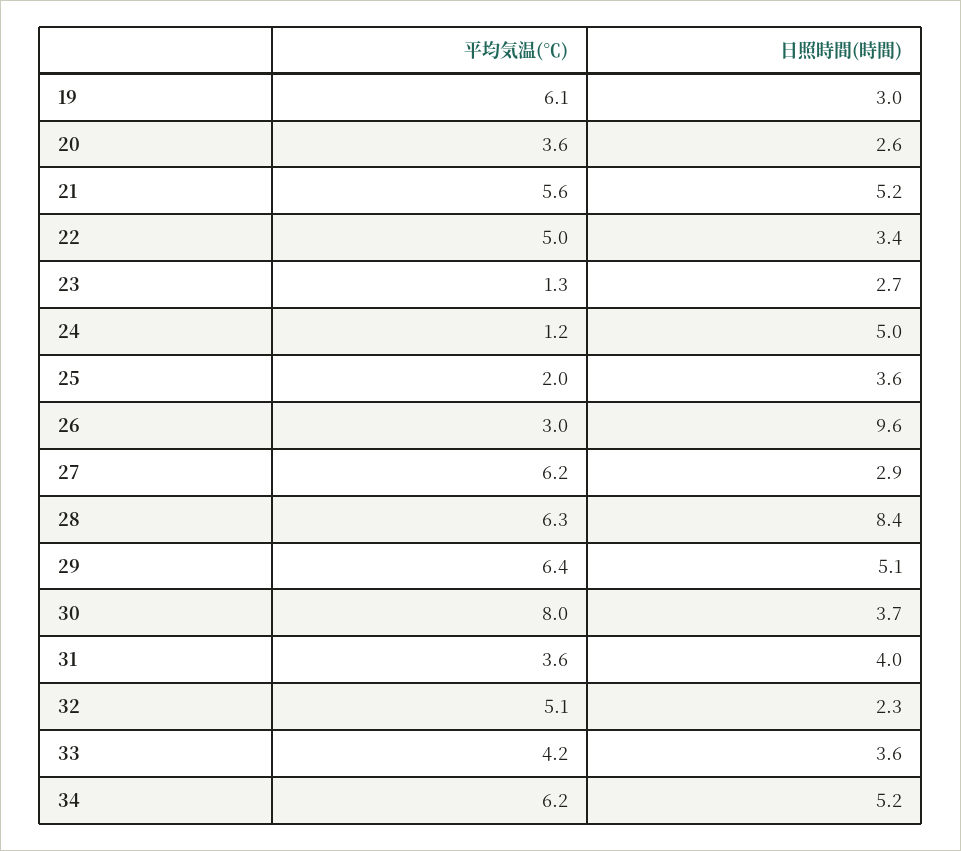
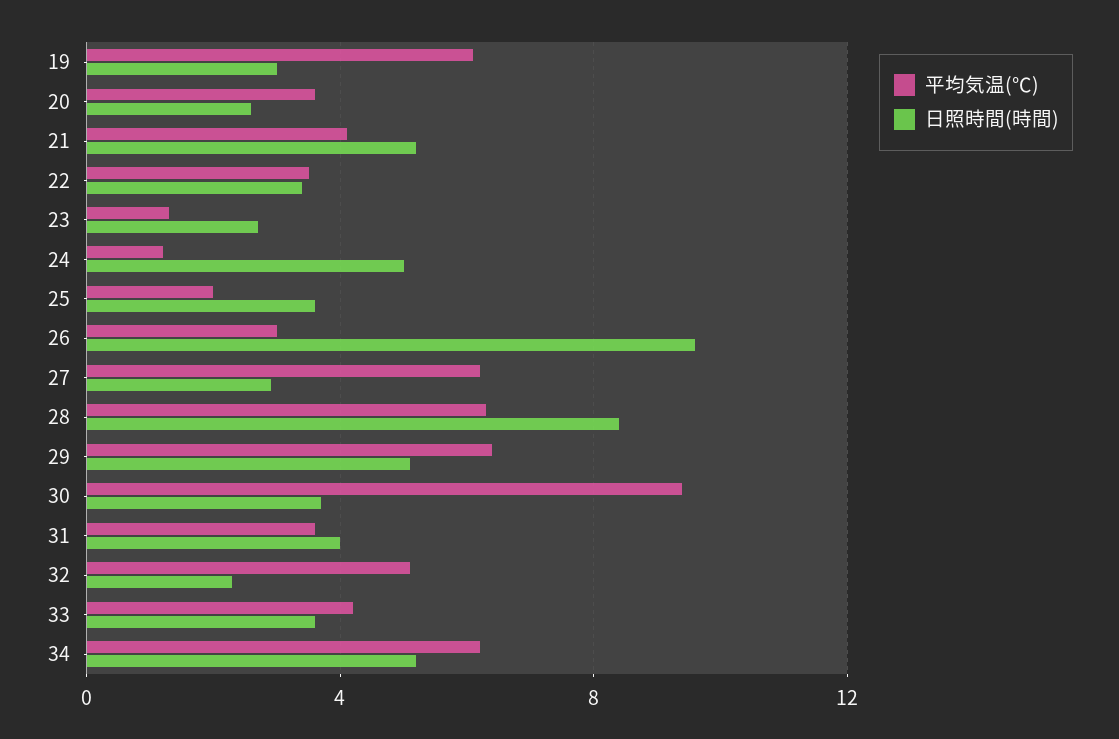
  {
    "平均気温(℃)": {
      "19": 6.1,
      "20": 3.6,
-     "21": 5.6,
+     "21": 4,
-     "22": 5,
+     "22": 3.5,
      "23": 1.3,
      "24": 1.2,
      "25": 2,
      "26": 3,
      "27": 6.2,
      "28": 6.3,
      "29": 6.4,
-     "30": 8,
+     "30": 9.5,
      "31": 3.6,
      "32": 5.1,
      "33": 4.2,
      "34": 6.2
    },
    "日照時間(時間)": {
      "19": 3,
      "20": 2.6,
      "21": 5.2,
      "22": 3.4,
      "23": 2.7,
      "24": 5,
      "25": 3.6,
      "26": 9.6,
      "27": 2.9,
      "28": 8.4,
      "29": 5.1,
      "30": 3.7,
      "31": 4,
      "32": 2.3,
      "33": 3.6,
      "34": 5.2
    }
  }

